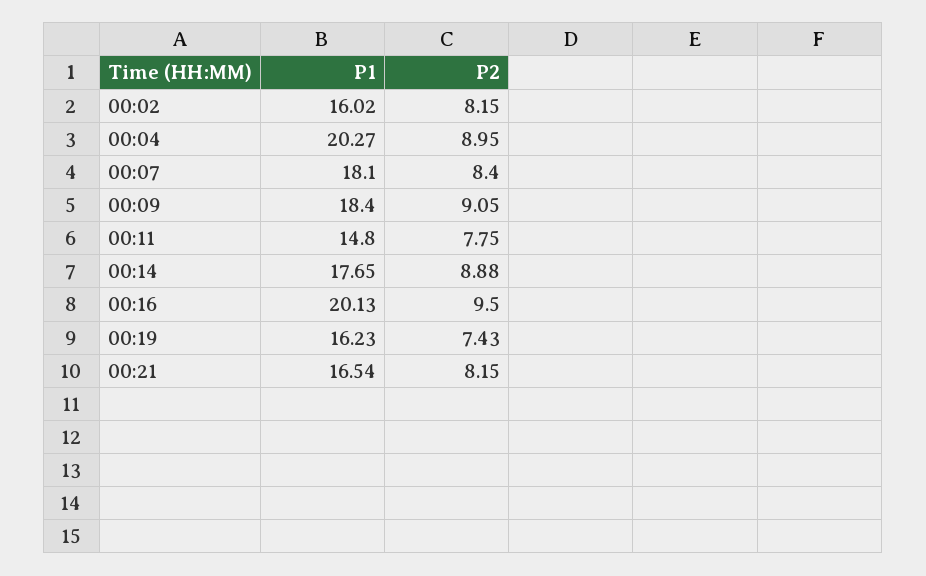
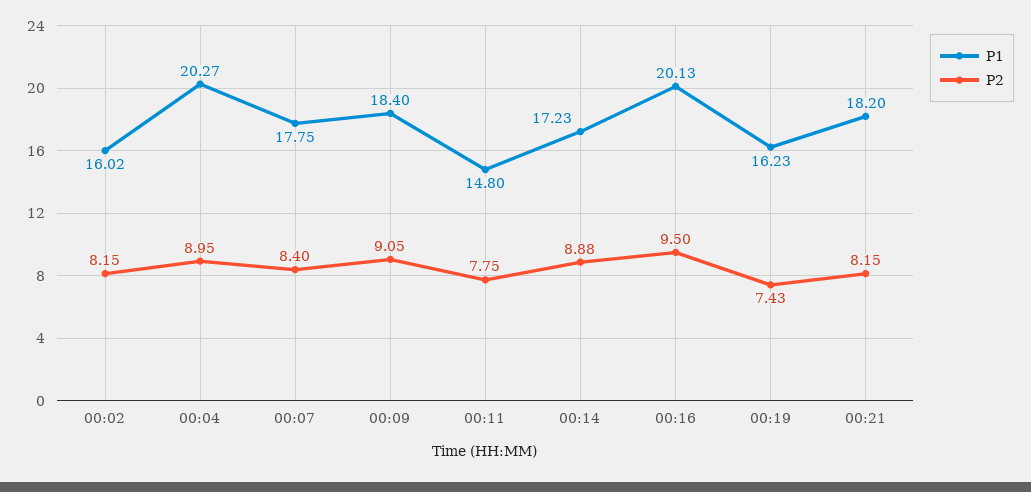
  {
    "P1": {
      "00:02": 16.02,
      "00:04": 20.27,
-     "00:07": 18.1,
+     "00:07": 17.75,
      "00:09": 18.4,
      "00:11": 14.8,
-     "00:14": 17.65,
+     "00:14": 17.23,
      "00:16": 20.13,
      "00:19": 16.23,
-     "00:21": 16.54
+     "00:21": 18.2
    },
    "P2": {
      "00:02": 8.15,
      "00:04": 8.95,
      "00:07": 8.4,
      "00:09": 9.05,
      "00:11": 7.75,
      "00:14": 8.88,
      "00:16": 9.5,
      "00:19": 7.43,
      "00:21": 8.15
    }
  }

